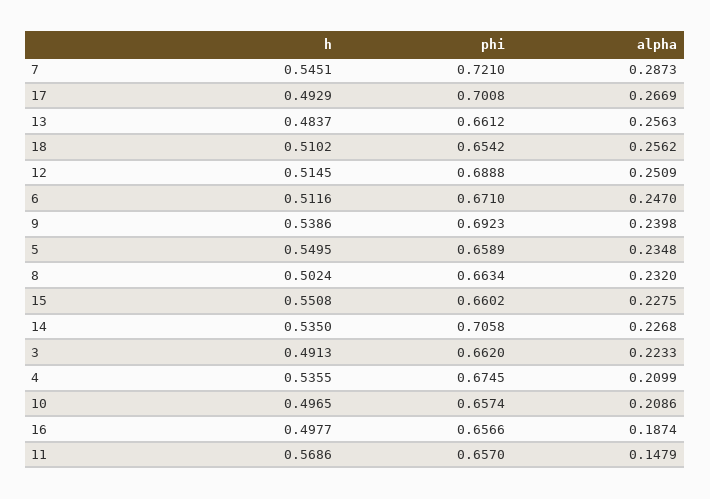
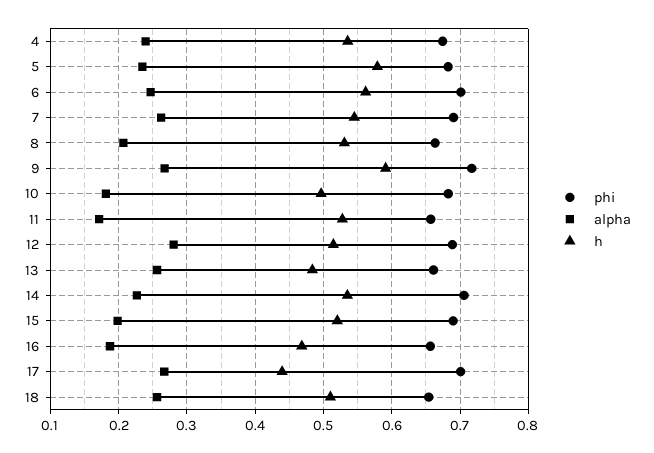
  {
    "h": {
      "7": 0.5451,
-     "17": 0.4929,
+     "17": 0.44,
      "13": 0.4837,
      "18": 0.5102,
      "12": 0.5145,
-     "6": 0.5116,
+     "6": 0.56,
-     "9": 0.5386,
+     "9": 0.59,
-     "5": 0.5495,
+     "5": 0.58,
-     "8": 0.5024,
+     "8": 0.53,
-     "15": 0.5508,
+     "15": 0.52,
      "14": 0.535,
-     "3": 0.4913,
      "4": 0.5355,
      "10": 0.4965,
-     "16": 0.4977,
+     "16": 0.47,
-     "11": 0.5686
+     "11": 0.53
    },
    "phi": {
-     "7": 0.721,
+     "7": 0.69,
      "17": 0.7008,
      "13": 0.6612,
      "18": 0.6542,
      "12": 0.6888,
-     "6": 0.671,
+     "6": 0.7,
-     "9": 0.6923,
+     "9": 0.72,
-     "5": 0.6589,
+     "5": 0.68,
      "8": 0.6634,
-     "15": 0.6602,
+     "15": 0.69,
      "14": 0.7058,
-     "3": 0.662,
      "4": 0.6745,
-     "10": 0.6574,
+     "10": 0.68,
      "16": 0.6566,
      "11": 0.657
    },
    "alpha": {
-     "7": 0.2873,
+     "7": 0.26,
      "17": 0.2669,
      "13": 0.2563,
      "18": 0.2562,
-     "12": 0.2509,
+     "12": 0.28,
      "6": 0.247,
-     "9": 0.2398,
+     "9": 0.27,
      "5": 0.2348,
-     "8": 0.232,
+     "8": 0.21,
-     "15": 0.2275,
+     "15": 0.2,
      "14": 0.2268,
-     "3": 0.2233,
-     "4": 0.2099,
+     "4": 0.24,
-     "10": 0.2086,
+     "10": 0.18,
      "16": 0.1874,
-     "11": 0.1479
+     "11": 0.17
    }
  }

